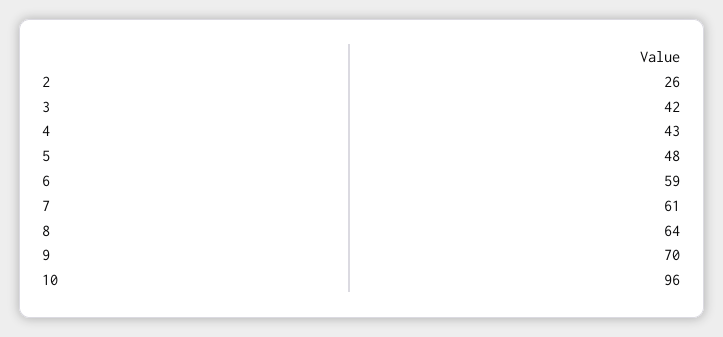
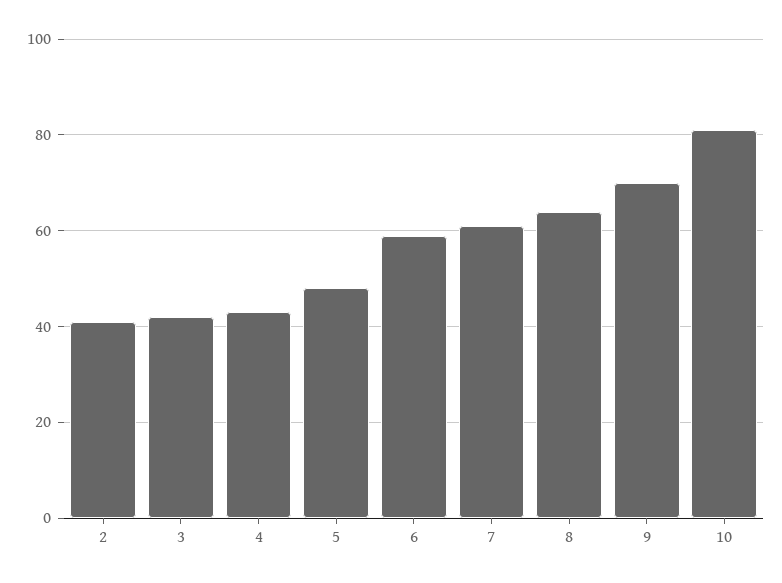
  {
-   "2": 26,
+   "2": 40,
    "3": 42,
    "4": 43,
    "5": 48,
    "6": 59,
    "7": 61,
    "8": 64,
    "9": 70,
-   "10": 96
+   "10": 80
  }

